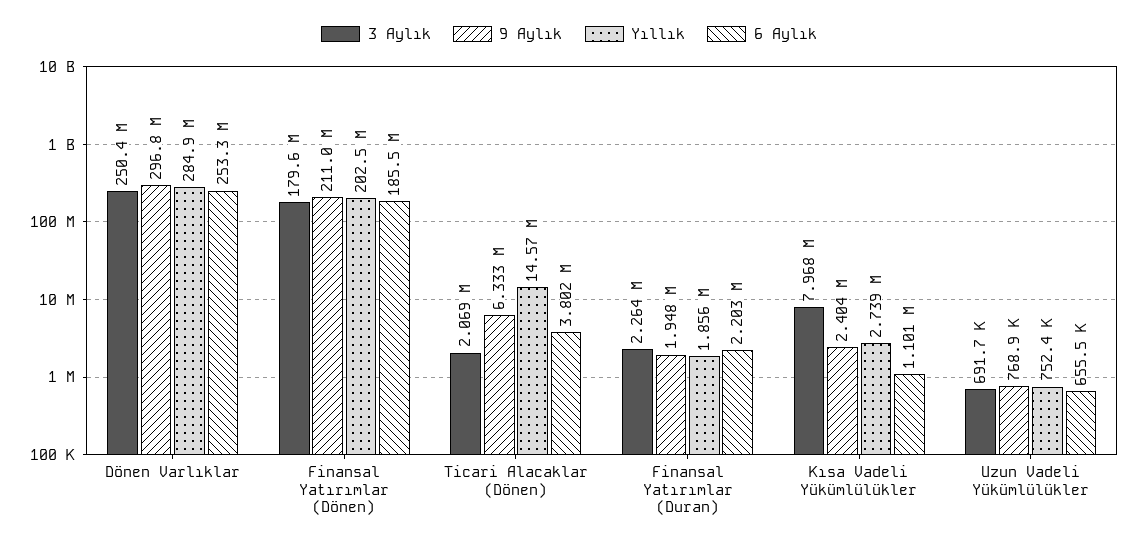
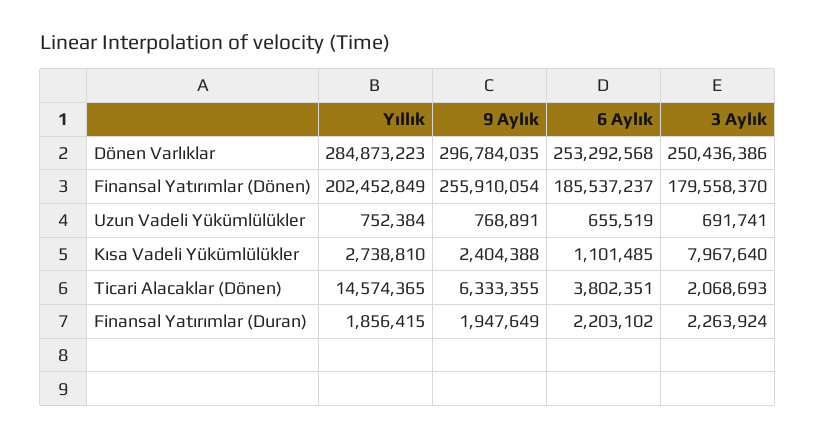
  {
    "3 Aylık": {
      "Dönen Varlıklar": 250436386,
      "Finansal Yatırımlar (Dönen)": 179558370,
      "Ticari Alacaklar (Dönen)": 2068693,
      "Finansal Yatırımlar (Duran)": 2263924,
      "Kısa Vadeli Yükümlülükler": 7967640,
      "Uzun Vadeli Yükümlülükler": 691741
    },
    "9 Aylık": {
      "Dönen Varlıklar": 296784035,
-     "Finansal Yatırımlar (Dönen)": 211000000,
+     "Finansal Yatırımlar (Dönen)": 255910054,
      "Ticari Alacaklar (Dönen)": 6333355,
      "Finansal Yatırımlar (Duran)": 1947649,
      "Kısa Vadeli Yükümlülükler": 2404388,
      "Uzun Vadeli Yükümlülükler": 768891
    },
    "Yıllık": {
      "Dönen Varlıklar": 284873223,
      "Finansal Yatırımlar (Dönen)": 202452849,
      "Ticari Alacaklar (Dönen)": 14574365,
      "Finansal Yatırımlar (Duran)": 1856415,
      "Kısa Vadeli Yükümlülükler": 2738810,
      "Uzun Vadeli Yükümlülükler": 752384
    },
    "6 Aylık": {
      "Dönen Varlıklar": 253292568,
      "Finansal Yatırımlar (Dönen)": 185537237,
      "Ticari Alacaklar (Dönen)": 3802351,
      "Finansal Yatırımlar (Duran)": 2203102,
      "Kısa Vadeli Yükümlülükler": 1101485,
      "Uzun Vadeli Yükümlülükler": 655519
    }
  }

